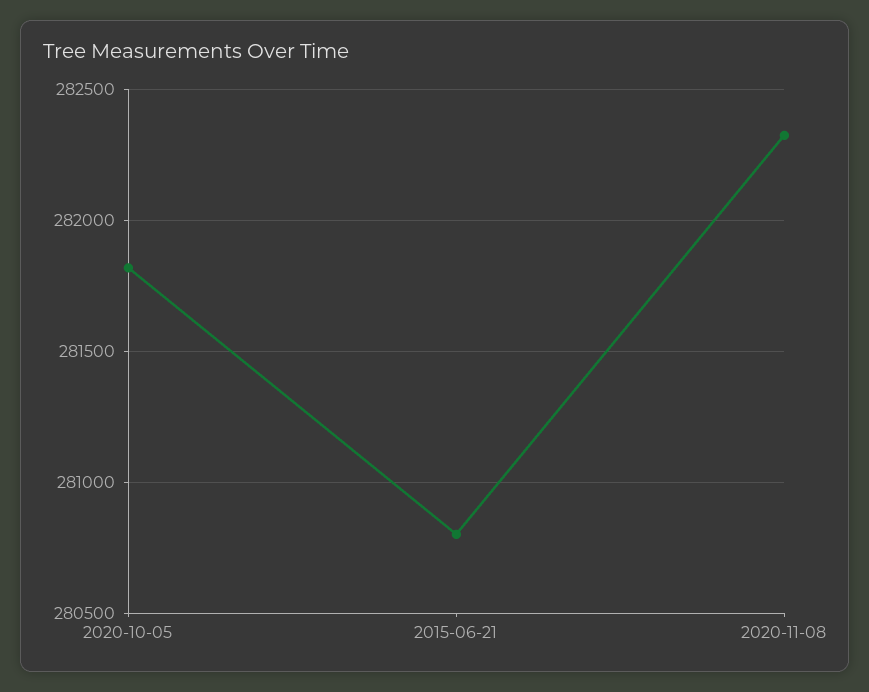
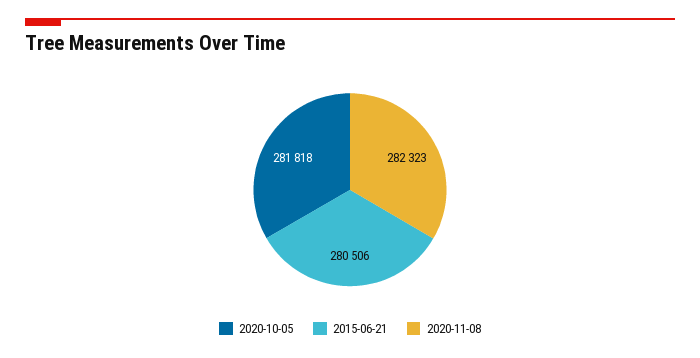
  {
    "2020-10-05": 281818,
-   "2015-06-21": 280800,
+   "2015-06-21": 280506,
    "2020-11-08": 282323
  }

